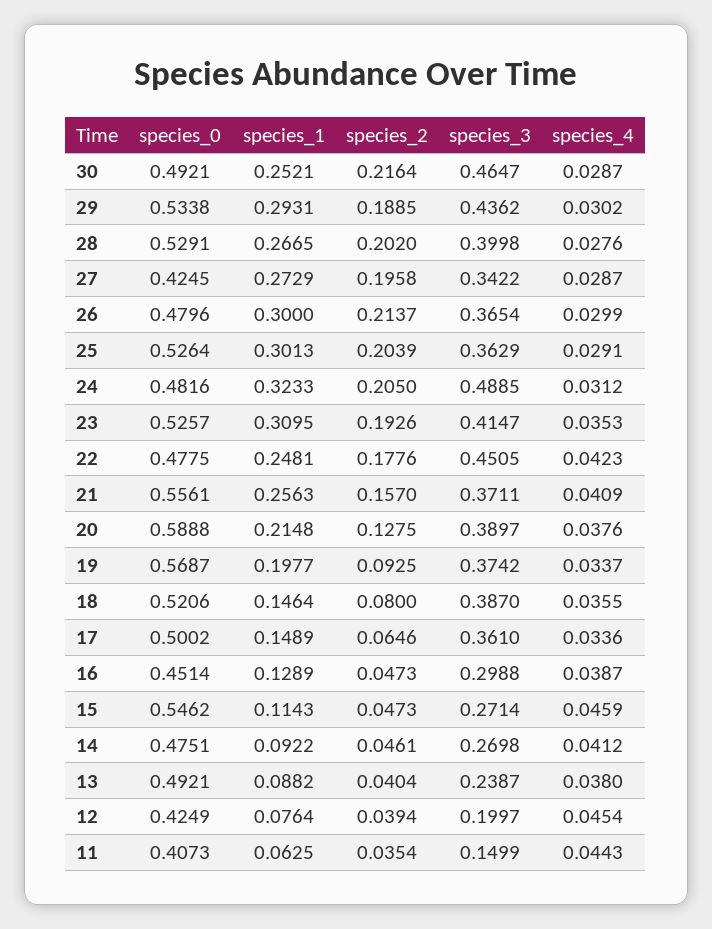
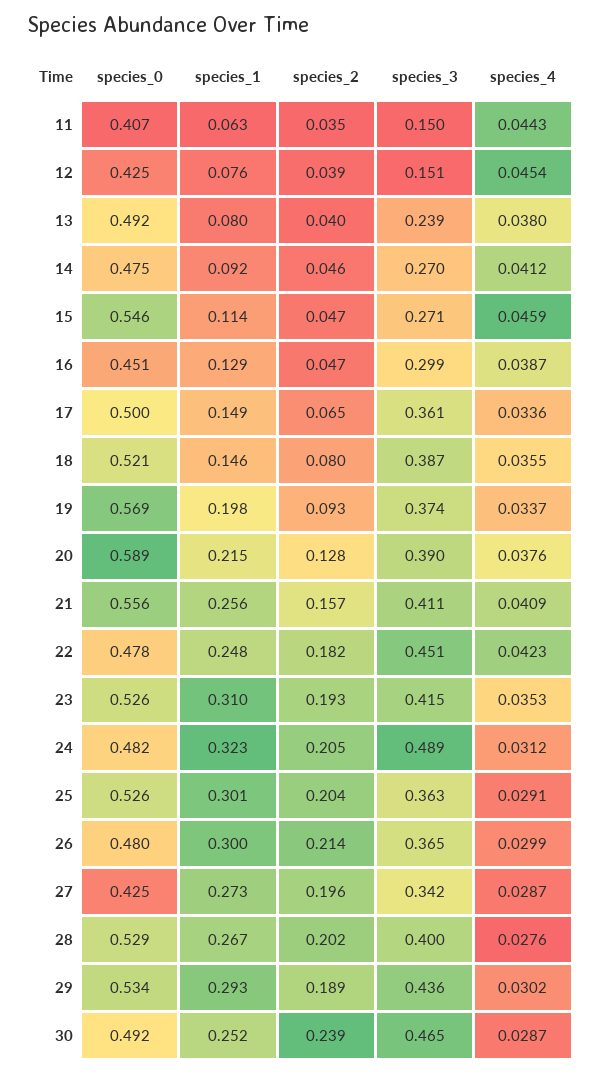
  {
    "species_0": {
      "30": 0.4921,
      "29": 0.5338,
      "28": 0.5291,
      "27": 0.4245,
      "26": 0.4796,
      "25": 0.5264,
      "24": 0.4816,
      "23": 0.5257,
      "22": 0.4775,
      "21": 0.5561,
      "20": 0.5888,
      "19": 0.5687,
      "18": 0.5206,
      "17": 0.5002,
      "16": 0.4514,
      "15": 0.5462,
      "14": 0.4751,
      "13": 0.4921,
      "12": 0.4249,
      "11": 0.4073
    },
    "species_1": {
      "30": 0.2521,
      "29": 0.2931,
      "28": 0.2665,
      "27": 0.2729,
      "26": 0.3,
      "25": 0.3013,
      "24": 0.3233,
      "23": 0.3095,
      "22": 0.2481,
      "21": 0.2563,
      "20": 0.2148,
      "19": 0.1977,
      "18": 0.1464,
      "17": 0.1489,
      "16": 0.1289,
      "15": 0.1143,
      "14": 0.0922,
-     "13": 0.0882,
+     "13": 0.08,
      "12": 0.0764,
      "11": 0.0625
    },
    "species_2": {
-     "30": 0.2164,
+     "30": 0.239,
      "29": 0.1885,
      "28": 0.202,
      "27": 0.1958,
      "26": 0.2137,
      "25": 0.2039,
      "24": 0.205,
      "23": 0.1926,
-     "22": 0.1776,
+     "22": 0.182,
      "21": 0.157,
      "20": 0.1275,
      "19": 0.0925,
      "18": 0.08,
      "17": 0.0646,
      "16": 0.0473,
      "15": 0.0473,
      "14": 0.0461,
      "13": 0.0404,
      "12": 0.0394,
      "11": 0.0354
    },
    "species_3": {
      "30": 0.4647,
      "29": 0.4362,
      "28": 0.3998,
      "27": 0.3422,
      "26": 0.3654,
      "25": 0.3629,
      "24": 0.4885,
      "23": 0.4147,
      "22": 0.4505,
-     "21": 0.3711,
+     "21": 0.411,
      "20": 0.3897,
      "19": 0.3742,
      "18": 0.387,
      "17": 0.361,
      "16": 0.2988,
      "15": 0.2714,
      "14": 0.2698,
      "13": 0.2387,
-     "12": 0.1997,
+     "12": 0.151,
      "11": 0.1499
    },
    "species_4": {
      "30": 0.0287,
      "29": 0.0302,
      "28": 0.0276,
      "27": 0.0287,
      "26": 0.0299,
      "25": 0.0291,
      "24": 0.0312,
      "23": 0.0353,
      "22": 0.0423,
      "21": 0.0409,
      "20": 0.0376,
      "19": 0.0337,
      "18": 0.0355,
      "17": 0.0336,
      "16": 0.0387,
      "15": 0.0459,
      "14": 0.0412,
      "13": 0.038,
      "12": 0.0454,
      "11": 0.0443
    }
  }

